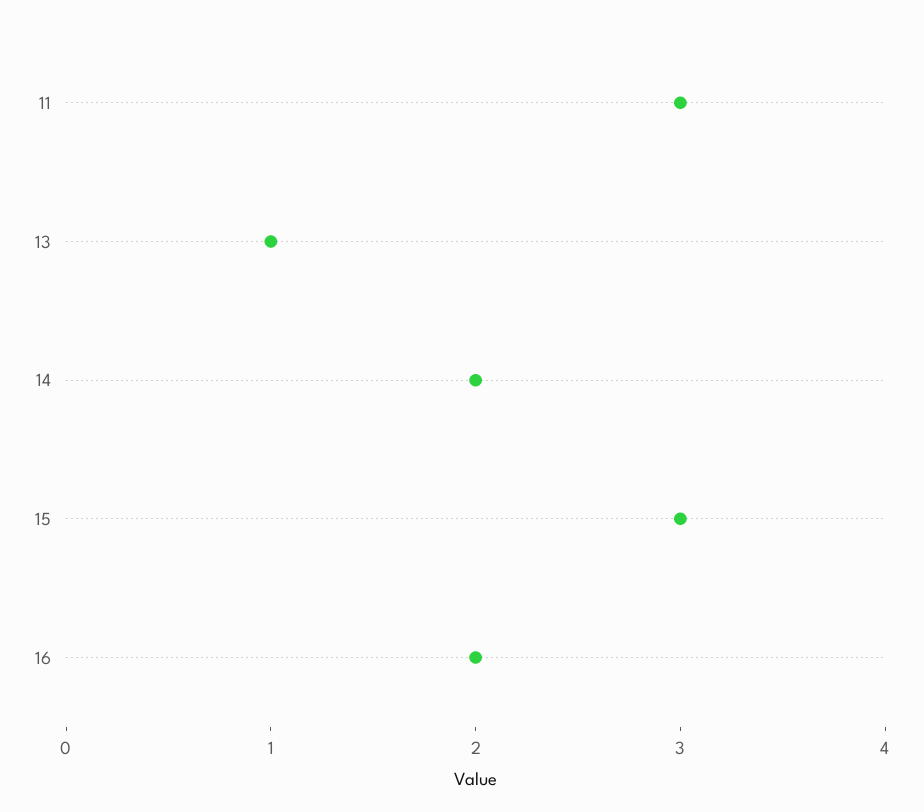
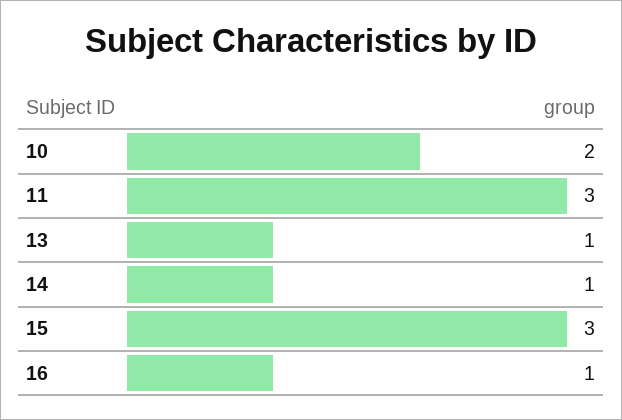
  {
    "11": 3,
    "13": 1,
-   "14": 2,
+   "14": 1,
    "15": 3,
-   "16": 2
+   "16": 1,
+   "10": 2
  }

